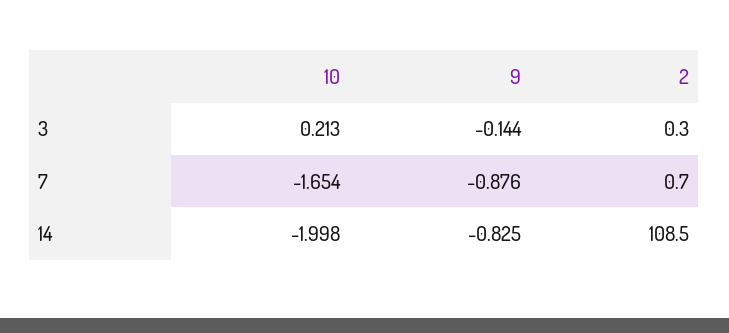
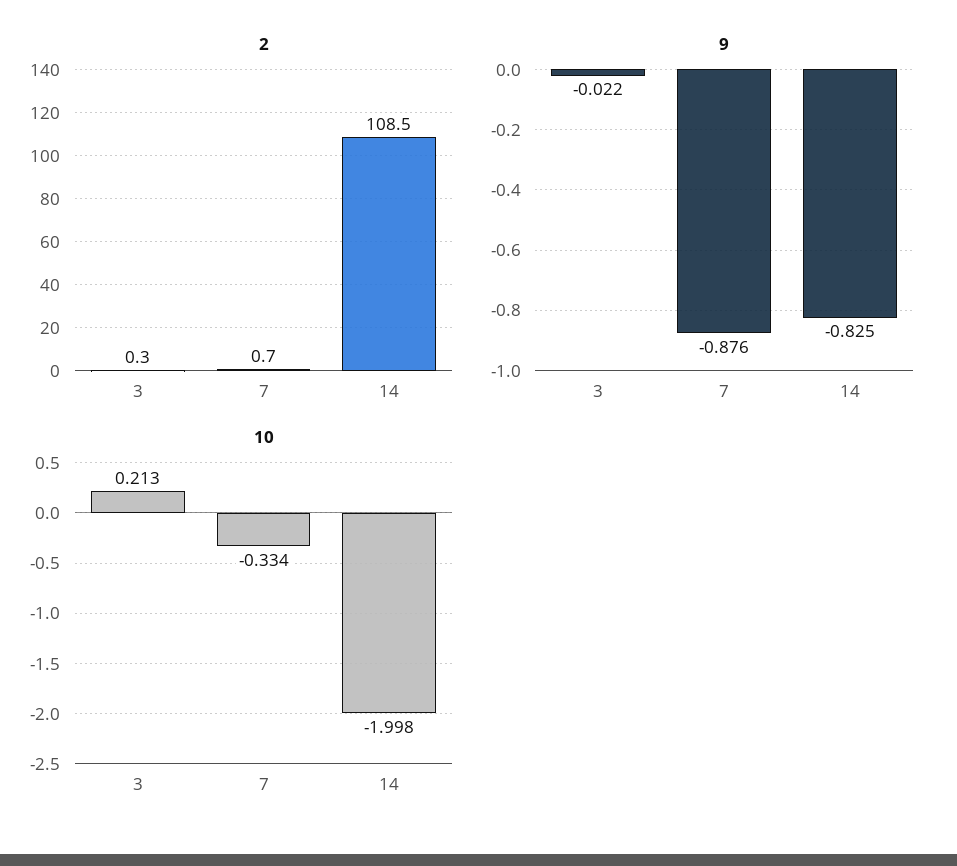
  {
    "10": {
      "3": 0.213,
-     "7": -1.654,
+     "7": -0.334,
      "14": -1.998
    },
    "9": {
-     "3": -0.144,
+     "3": -0.022,
      "7": -0.876,
      "14": -0.825
    },
    "2": {
      "3": 0.3,
      "7": 0.7,
      "14": 108.5
    }
  }

